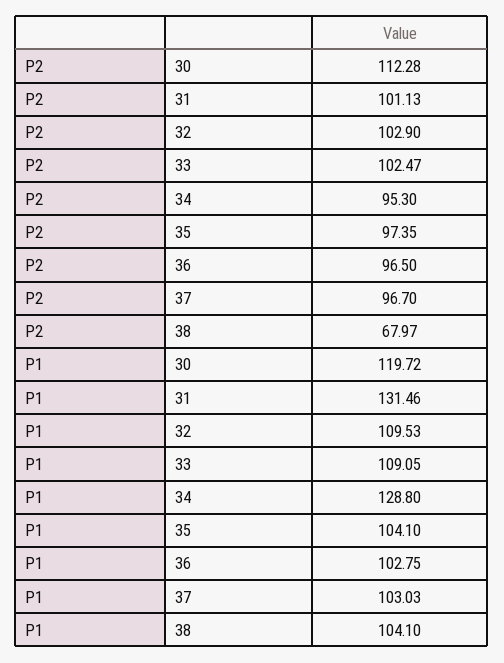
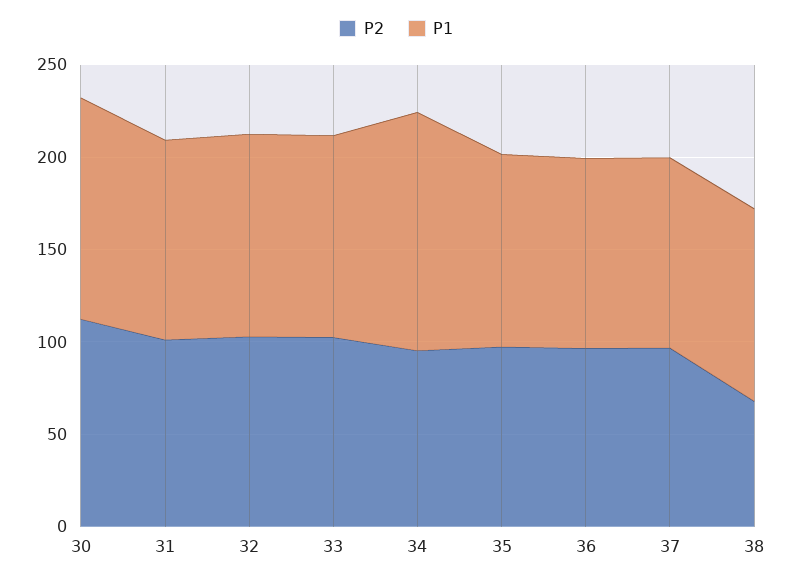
  {
    "P2": {
      "30": 112.28,
      "31": 101.13,
      "32": 102.9,
      "33": 102.47,
      "34": 95.3,
      "35": 97.35,
      "36": 96.5,
      "37": 96.7,
      "38": 67.97
    },
    "P1": {
      "30": 119.72,
-     "31": 131.46,
+     "31": 110,
      "32": 109.53,
      "33": 109.05,
      "34": 128.8,
      "35": 104.1,
      "36": 102.75,
      "37": 103.03,
      "38": 104.1
    }
  }

